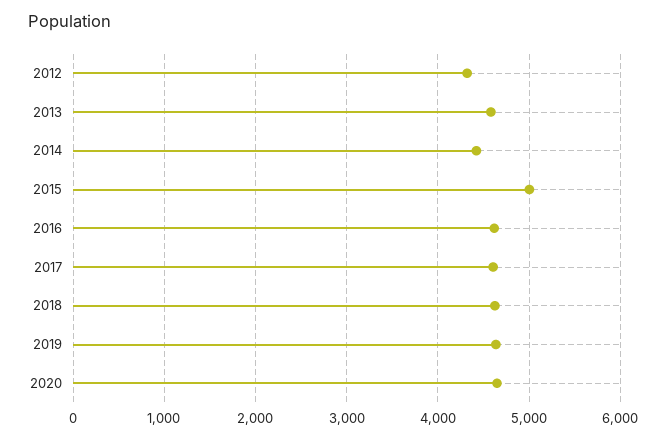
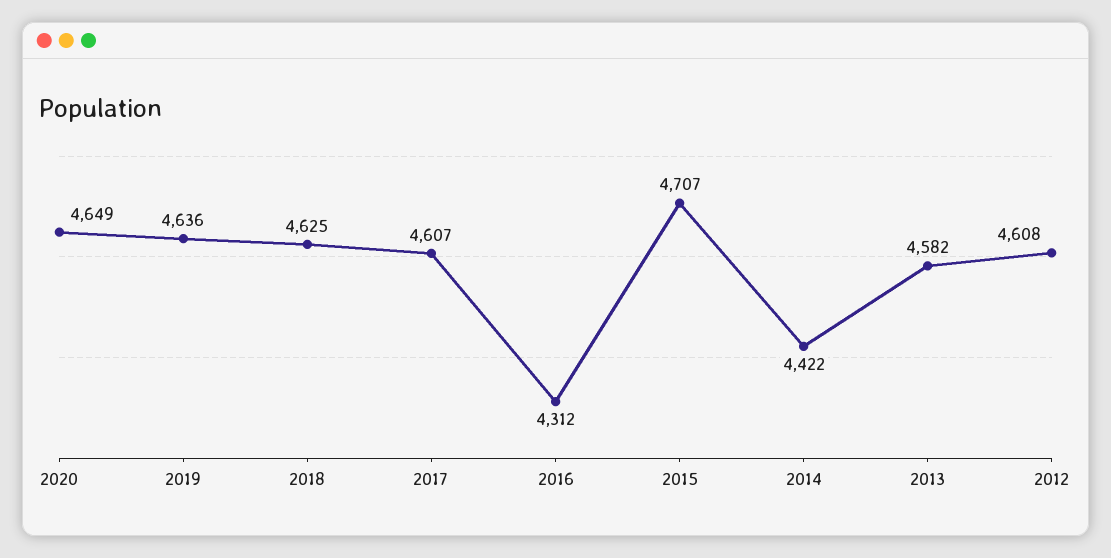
  {
-   "2012": 4300,
+   "2012": 4608,
    "2013": 4582,
    "2014": 4422,
-   "2015": 5000,
+   "2015": 4707,
-   "2016": 4600,
+   "2016": 4312,
    "2017": 4607,
    "2018": 4625,
    "2019": 4636,
    "2020": 4649
  }

